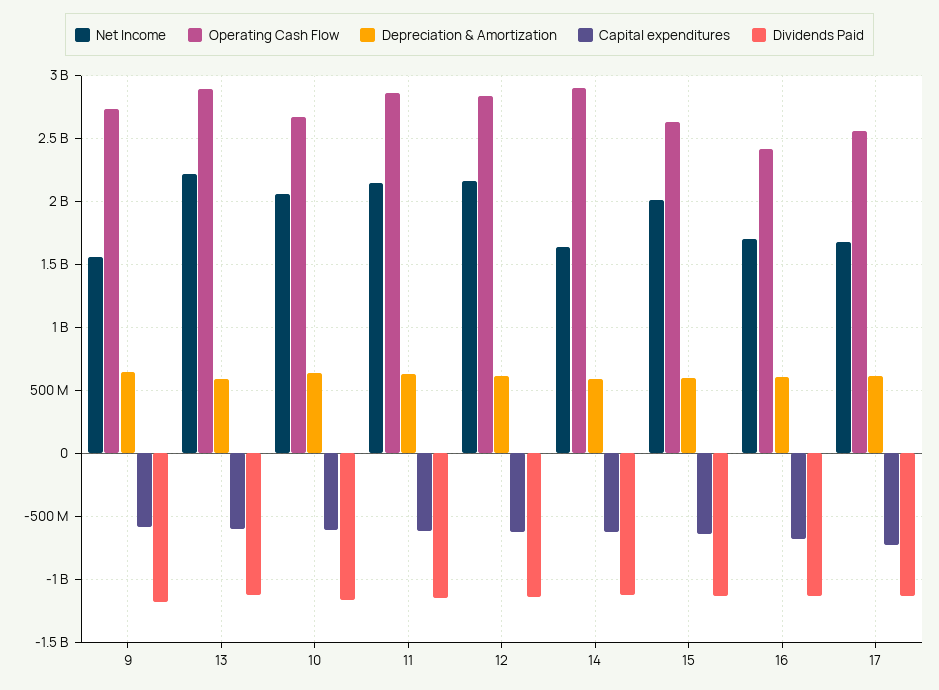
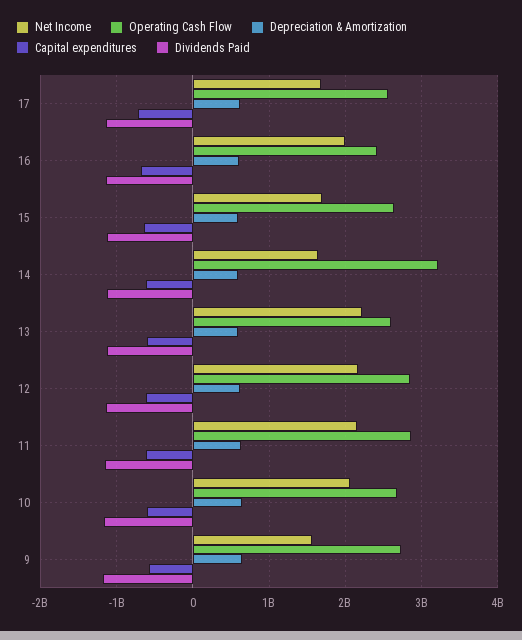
  {
    "Net Income": {
      "9": 1550000000,
      "13": 2200000000,
      "10": 2050000000,
      "11": 2150000000,
      "12": 2150000000,
      "14": 1650000000,
-     "15": 2000000000,
+     "15": 1700000000,
-     "16": 1700000000,
+     "16": 2000000000,
      "17": 1700000000
    },
    "Operating Cash Flow": {
      "9": 2750000000,
-     "13": 2900000000,
+     "13": 2600000000,
      "10": 2650000000,
      "11": 2850000000,
      "12": 2850000000,
-     "14": 2900000000,
+     "14": 3200000000,
      "15": 2650000000,
      "16": 2400000000,
      "17": 2550000000
    },
    "Depreciation & Amortization": {
      "9": 650000000,
      "13": 600000000,
      "10": 650000000,
      "11": 650000000,
      "12": 600000000,
      "14": 600000000,
      "15": 600000000,
      "16": 600000000,
      "17": 600000000
    },
    "Capital expenditures": {
      "9": -600000000,
      "13": -600000000,
      "10": -600000000,
      "11": -600000000,
      "12": -600000000,
      "14": -600000000,
      "15": -650000000,
      "16": -700000000,
      "17": -750000000
    },
    "Dividends Paid": {
      "9": -1200000000,
      "13": -1150000000,
      "10": -1150000000,
      "11": -1150000000,
      "12": -1150000000,
      "14": -1100000000,
      "15": -1150000000,
      "16": -1150000000,
      "17": -1150000000
    }
  }

